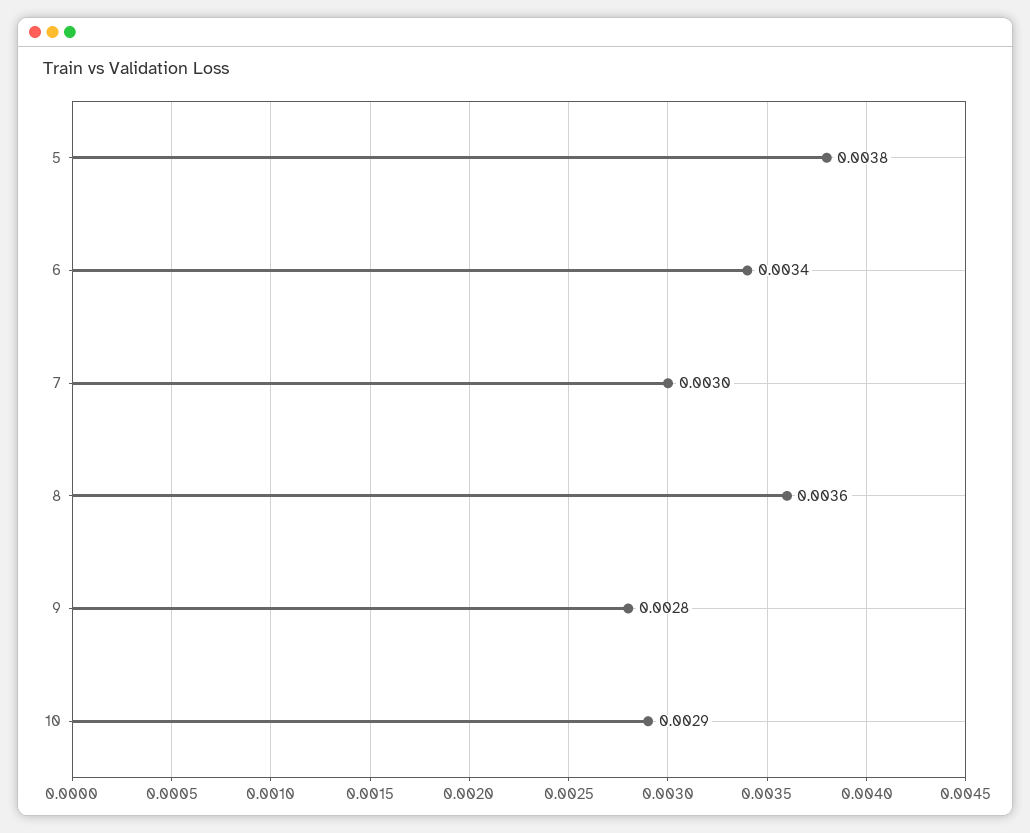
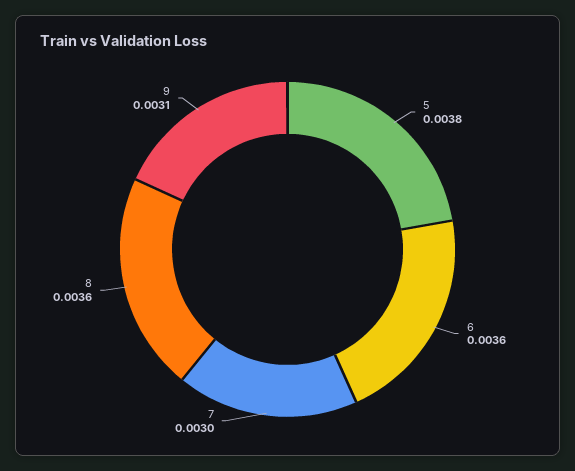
  {
    "5": 0.0038,
-   "6": 0.0034,
+   "6": 0.0036,
    "7": 0.003,
    "8": 0.0036,
-   "9": 0.0028,
+   "9": 0.0031
-   "10": 0.0029
  }

